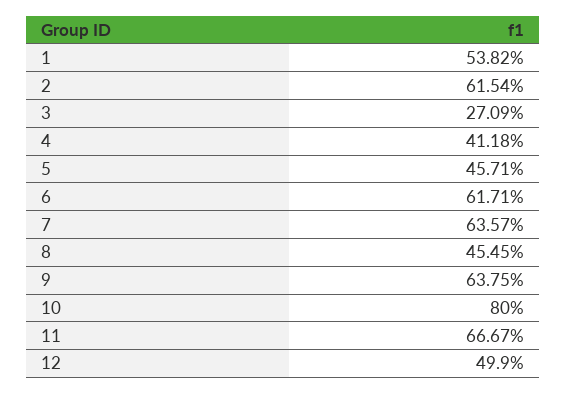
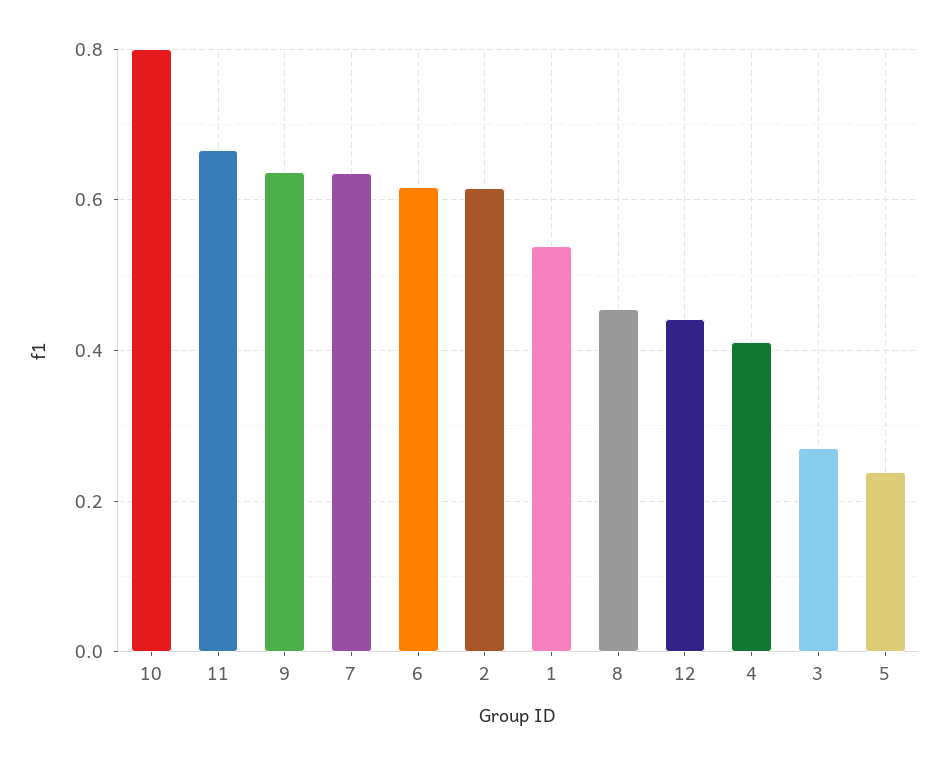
  {
    "1": 0.5382,
    "2": 0.6154,
    "3": 0.2709,
    "4": 0.4118,
-   "5": 0.4571,
+   "5": 0.24,
    "6": 0.6171,
    "7": 0.6357,
    "8": 0.4545,
    "9": 0.6375,
    "10": 0.8,
    "11": 0.6667,
-   "12": 0.499
+   "12": 0.44
  }

